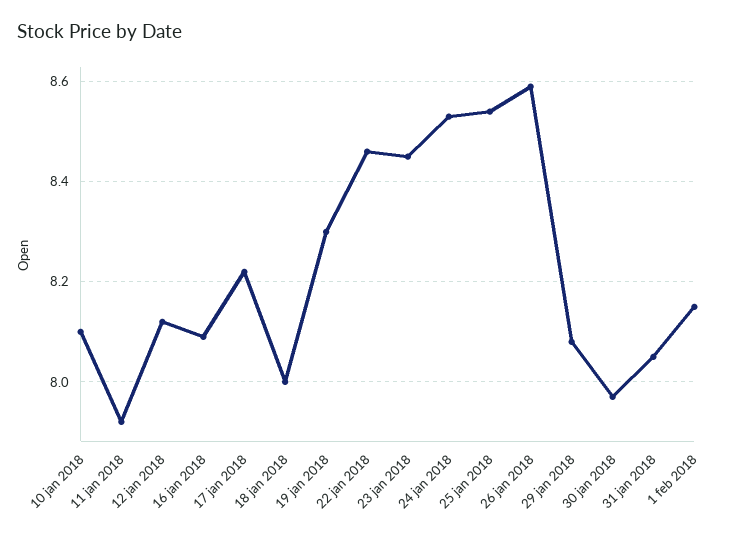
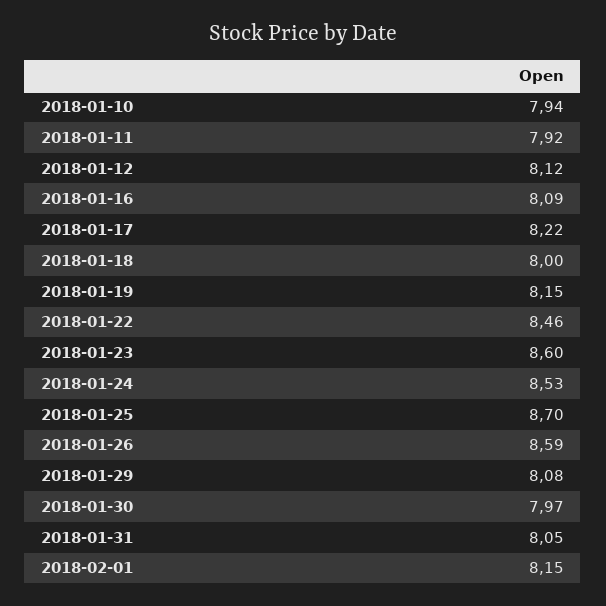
  {
-   "10 jan 2018": 8.1,
+   "10 jan 2018": 7.94,
    "11 jan 2018": 7.92,
    "12 jan 2018": 8.12,
    "16 jan 2018": 8.09,
    "17 jan 2018": 8.22,
    "18 jan 2018": 8,
-   "19 jan 2018": 8.3,
+   "19 jan 2018": 8.15,
    "22 jan 2018": 8.46,
-   "23 jan 2018": 8.45,
+   "23 jan 2018": 8.6,
    "24 jan 2018": 8.53,
-   "25 jan 2018": 8.55,
+   "25 jan 2018": 8.7,
    "26 jan 2018": 8.59,
    "29 jan 2018": 8.08,
    "30 jan 2018": 7.97,
    "31 jan 2018": 8.05,
    "1 feb 2018": 8.15
  }

